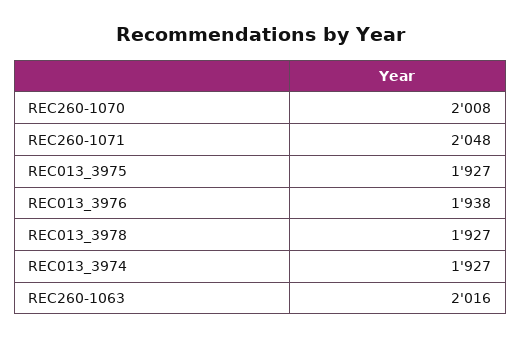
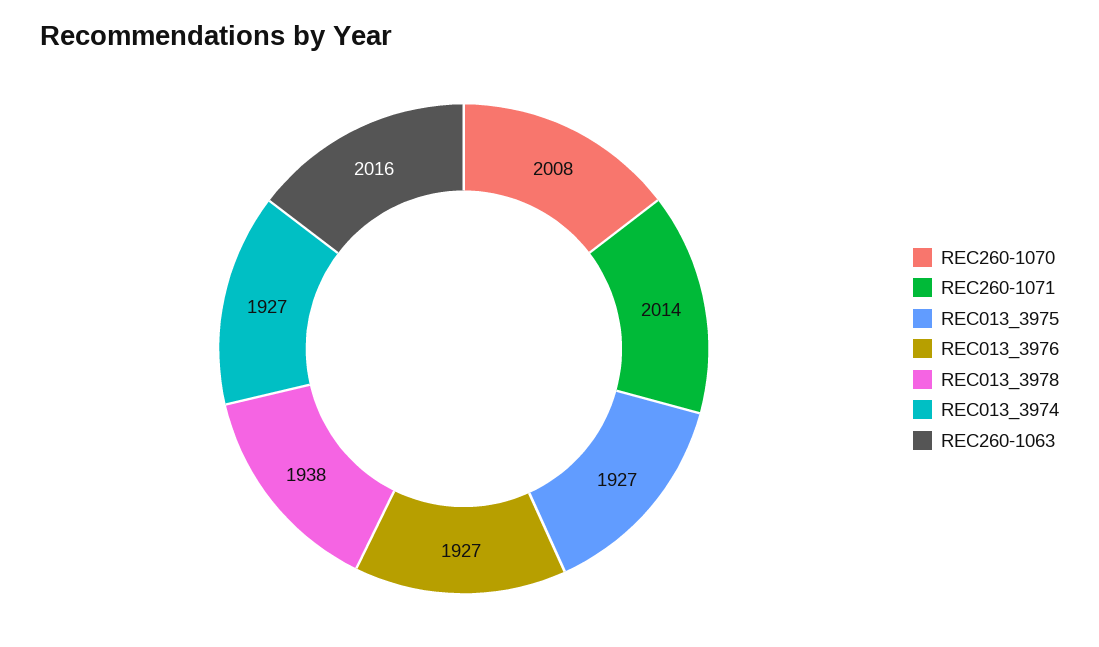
  {
    "REC260-1070": 2008,
-   "REC260-1071": 2048,
+   "REC260-1071": 2014,
    "REC013_3975": 1927,
-   "REC013_3976": 1938,
+   "REC013_3976": 1927,
-   "REC013_3978": 1927,
+   "REC013_3978": 1938,
    "REC013_3974": 1927,
    "REC260-1063": 2016
  }

